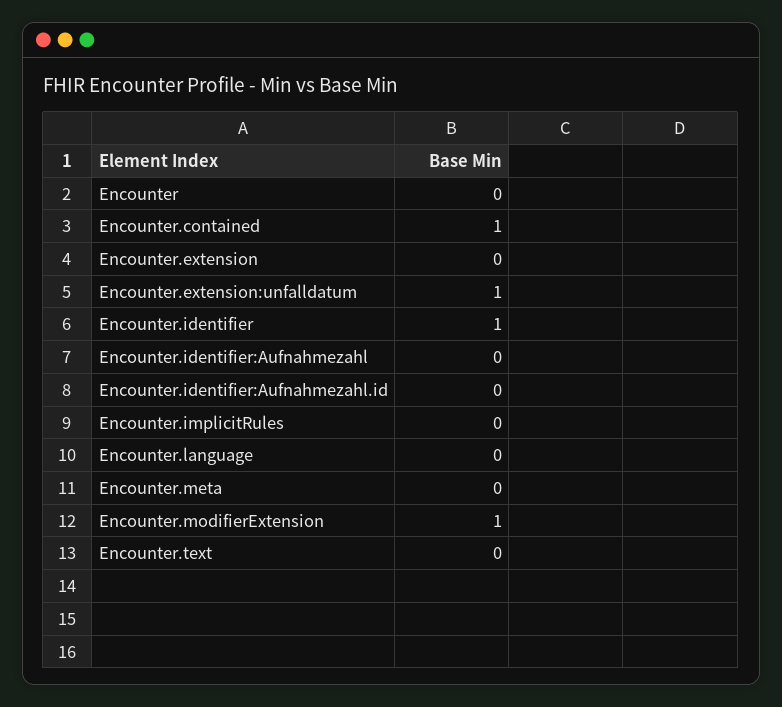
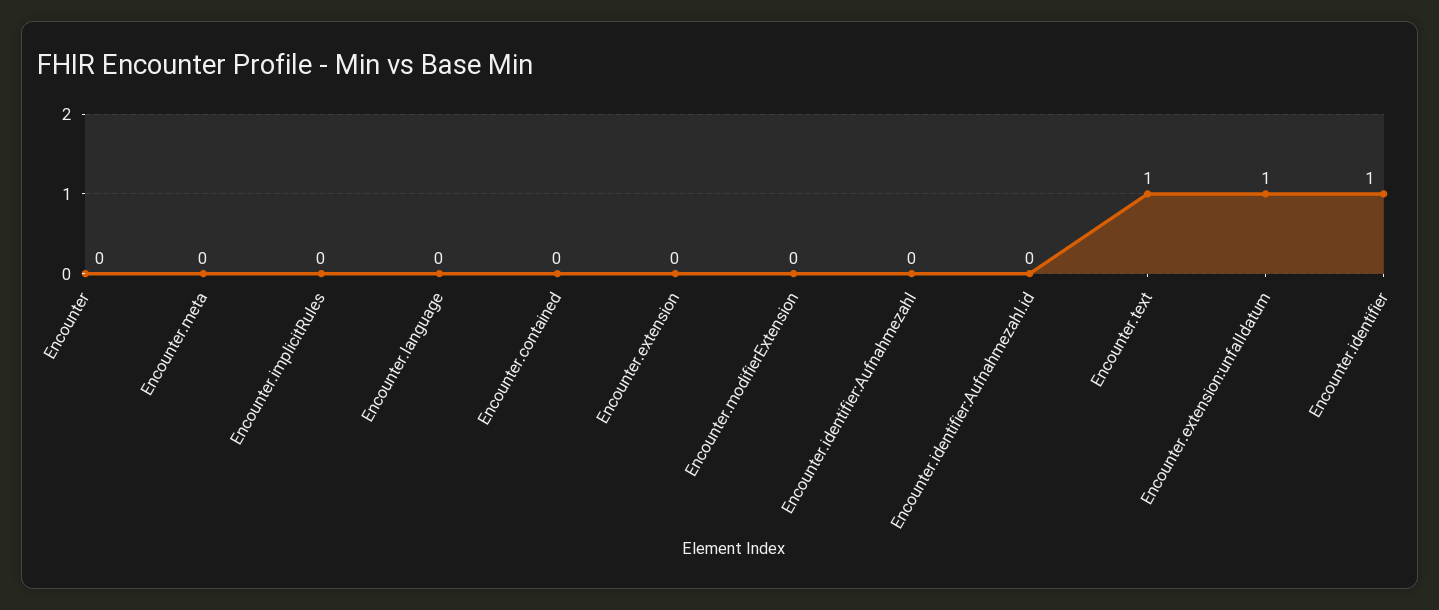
  {
    "Encounter": 0,
-   "Encounter.contained": 1,
+   "Encounter.contained": 0,
    "Encounter.extension": 0,
    "Encounter.extension:unfalldatum": 1,
    "Encounter.identifier": 1,
    "Encounter.identifier:Aufnahmezahl": 0,
    "Encounter.identifier:Aufnahmezahl.id": 0,
    "Encounter.implicitRules": 0,
    "Encounter.language": 0,
    "Encounter.meta": 0,
-   "Encounter.modifierExtension": 1,
+   "Encounter.modifierExtension": 0,
-   "Encounter.text": 0
+   "Encounter.text": 1
  }

